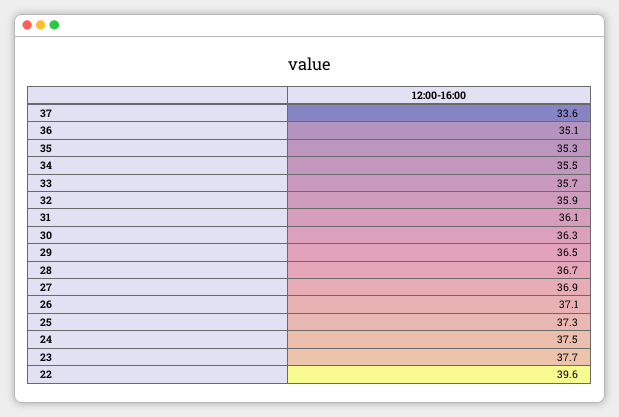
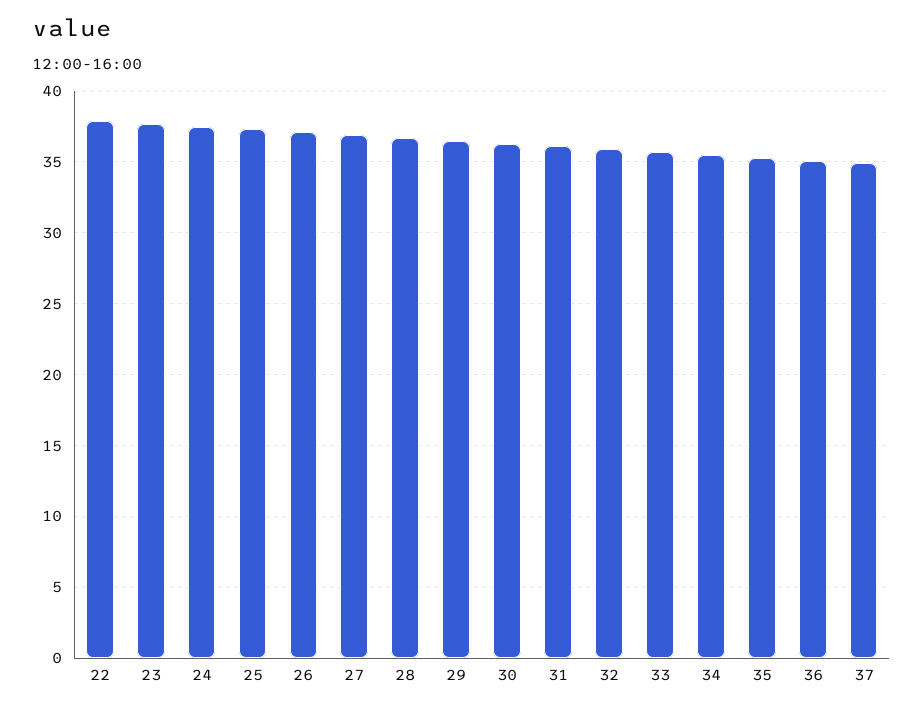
  {
-   "37": 33.6,
+   "37": 35,
    "36": 35.1,
    "35": 35.3,
    "34": 35.5,
    "33": 35.7,
    "32": 35.9,
    "31": 36.1,
    "30": 36.3,
    "29": 36.5,
    "28": 36.7,
    "27": 36.9,
    "26": 37.1,
    "25": 37.3,
    "24": 37.5,
    "23": 37.7,
-   "22": 39.6
+   "22": 38
  }

